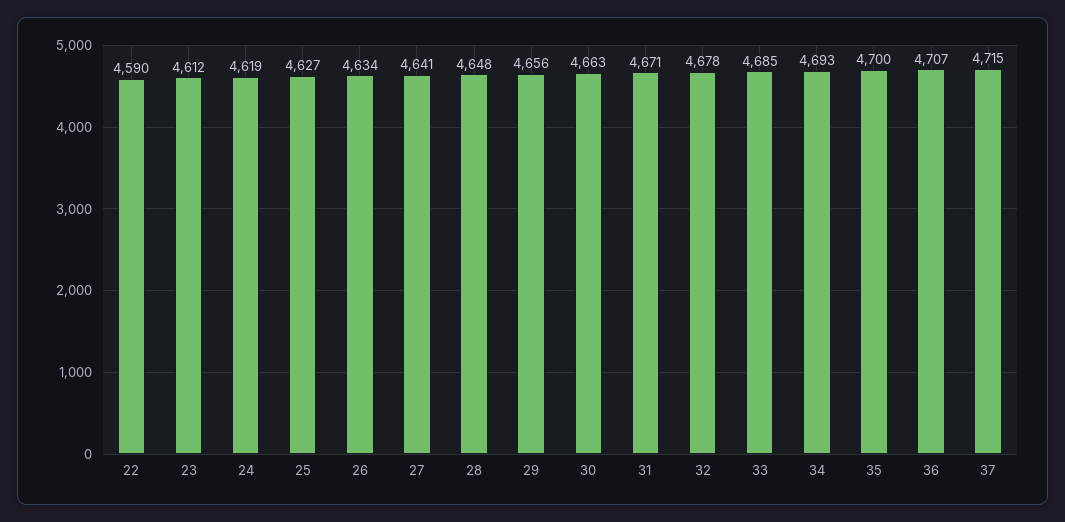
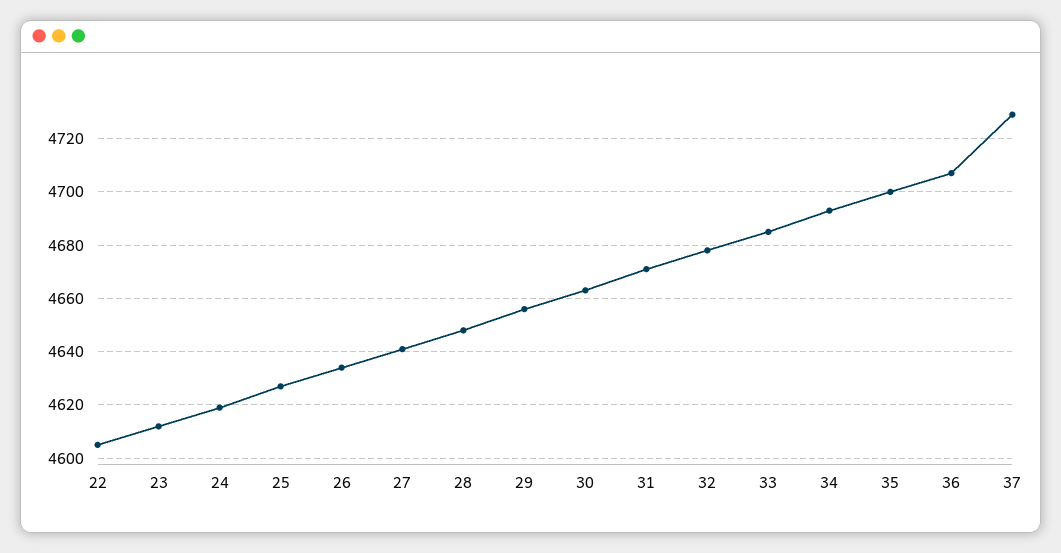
  {
-   "22": 4590,
+   "22": 4605,
    "23": 4612,
    "24": 4619,
    "25": 4627,
    "26": 4634,
    "27": 4641,
    "28": 4648,
    "29": 4656,
    "30": 4663,
    "31": 4671,
    "32": 4678,
    "33": 4685,
    "34": 4693,
    "35": 4700,
    "36": 4707,
-   "37": 4715
+   "37": 4730
  }

